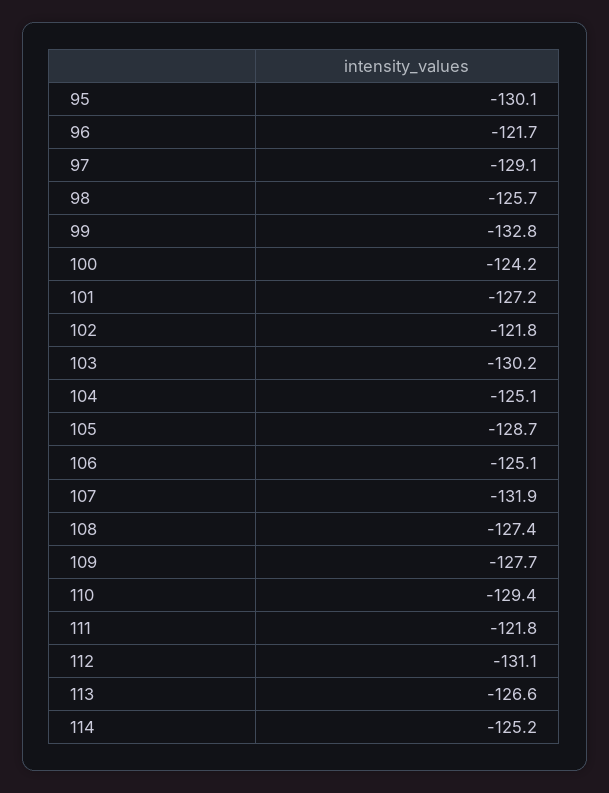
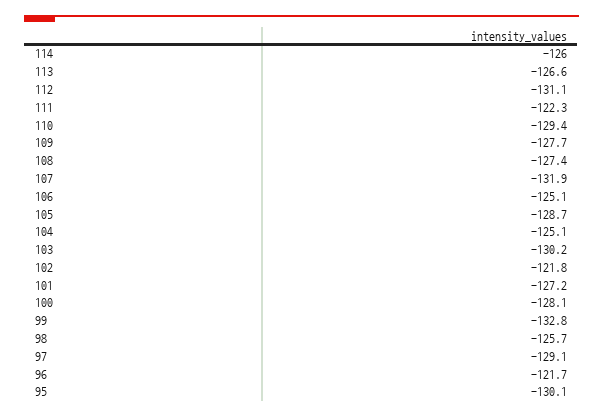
  {
    "95": -130.1,
    "96": -121.7,
    "97": -129.1,
    "98": -125.7,
    "99": -132.8,
-   "100": -124.2,
+   "100": -128.1,
    "101": -127.2,
    "102": -121.8,
    "103": -130.2,
    "104": -125.1,
    "105": -128.7,
    "106": -125.1,
    "107": -131.9,
    "108": -127.4,
    "109": -127.7,
    "110": -129.4,
-   "111": -121.8,
+   "111": -122.3,
    "112": -131.1,
    "113": -126.6,
-   "114": -125.2
+   "114": -126
  }

